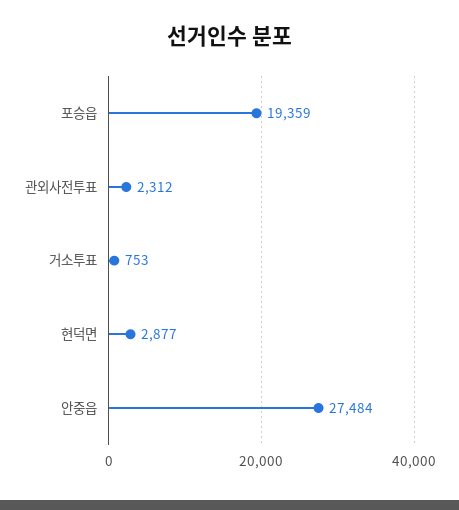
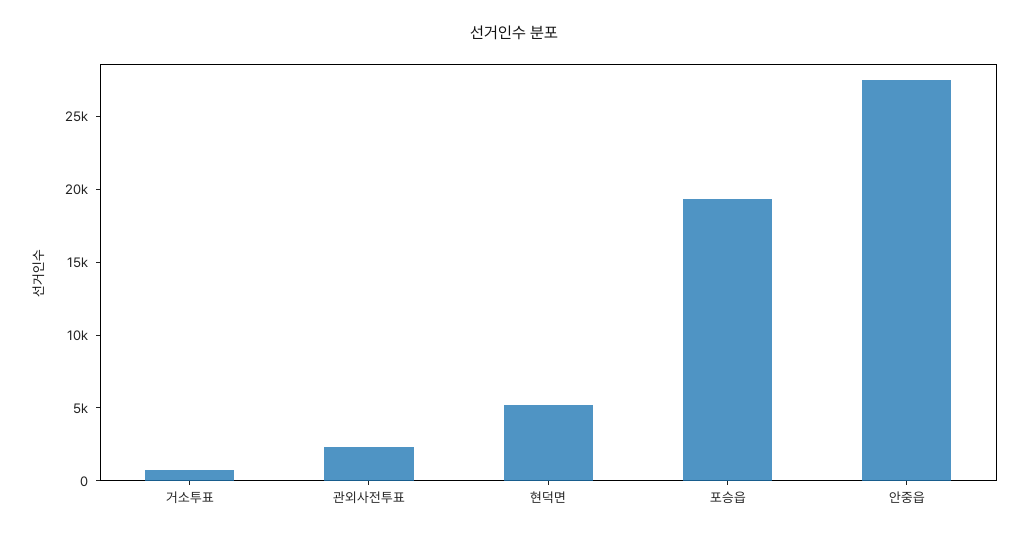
  {
    "포승읍": 19359,
    "관외사전투표": 2312,
    "거소투표": 753,
-   "현덕면": 2877,
+   "현덕면": 5000,
    "안중읍": 27484
  }

